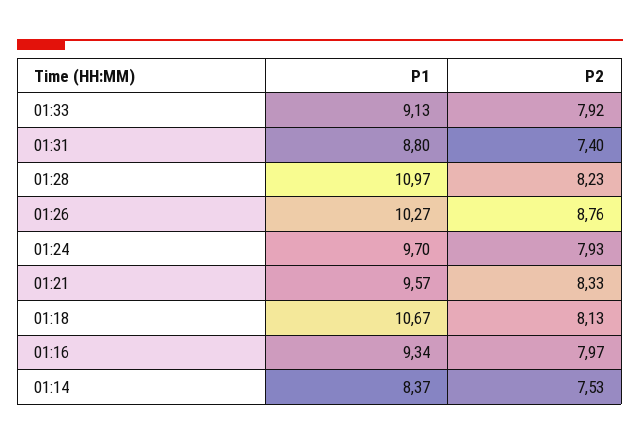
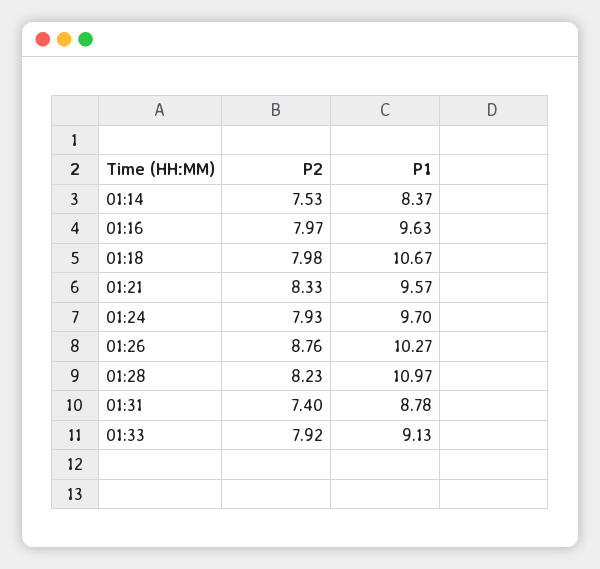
  {
    "P1": {
      "01:33": 9.13,
-     "01:31": 8.8,
+     "01:31": 8.78,
      "01:28": 10.97,
      "01:26": 10.27,
      "01:24": 9.7,
      "01:21": 9.57,
      "01:18": 10.67,
-     "01:16": 9.34,
+     "01:16": 9.63,
      "01:14": 8.37
    },
    "P2": {
      "01:33": 7.92,
      "01:31": 7.4,
      "01:28": 8.23,
      "01:26": 8.76,
      "01:24": 7.93,
      "01:21": 8.33,
-     "01:18": 8.13,
+     "01:18": 7.98,
      "01:16": 7.97,
      "01:14": 7.53
    }
  }

